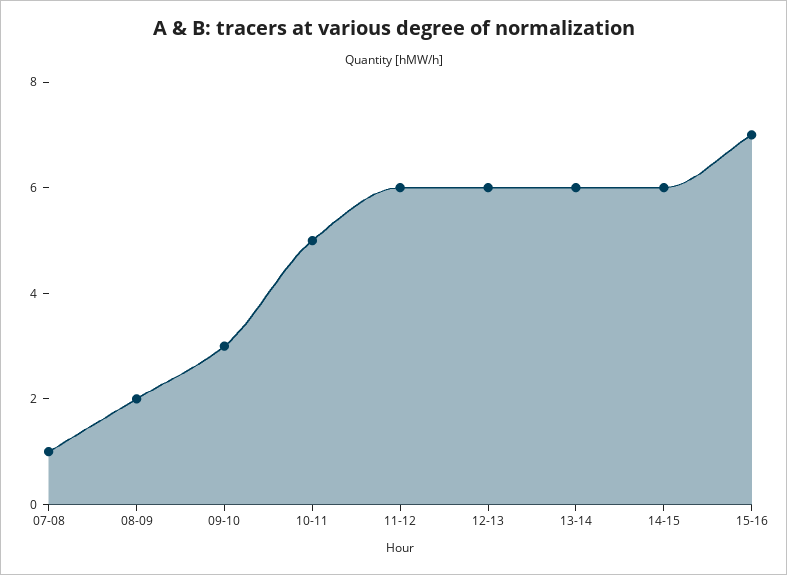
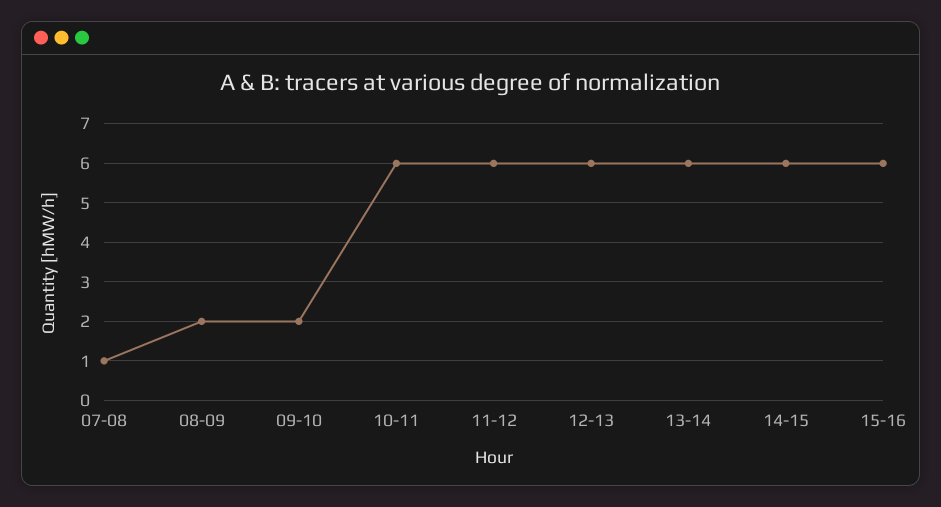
  {
    "07-08": 1,
    "08-09": 2,
-   "09-10": 3,
+   "09-10": 2,
-   "10-11": 5,
+   "10-11": 6,
    "11-12": 6,
    "12-13": 6,
    "13-14": 6,
    "14-15": 6,
-   "15-16": 7
+   "15-16": 6
  }

